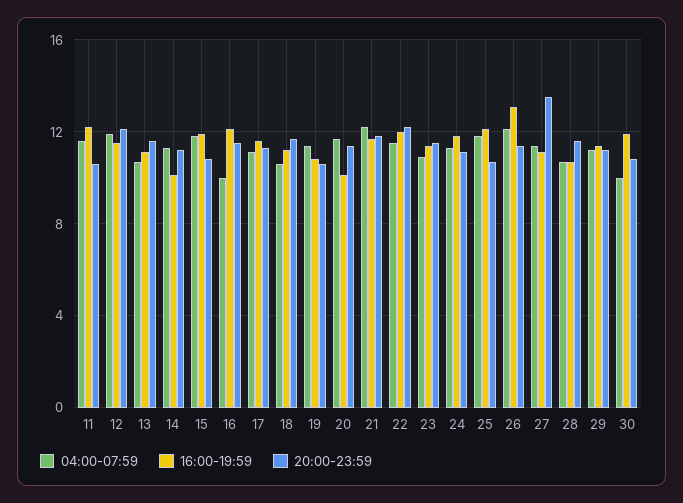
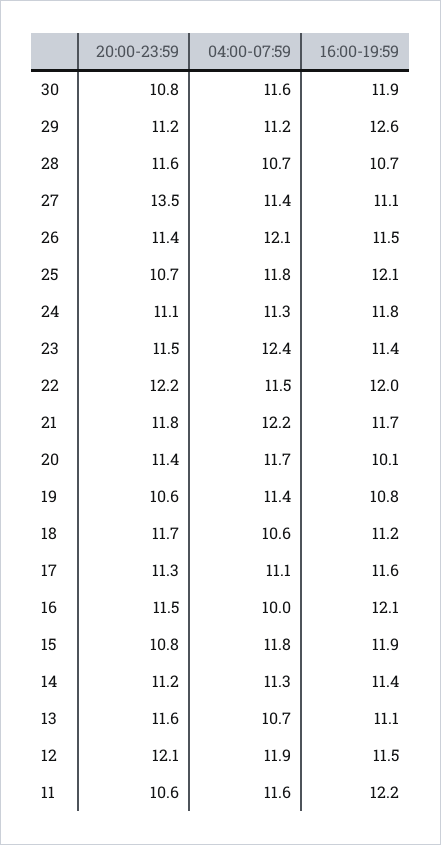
  {
    "04:00-07:59": {
      "11": 11.6,
      "12": 11.9,
      "13": 10.7,
      "14": 11.3,
      "15": 11.8,
      "16": 10,
      "17": 11.1,
      "18": 10.6,
      "19": 11.4,
      "20": 11.7,
      "21": 12.2,
      "22": 11.5,
-     "23": 11,
+     "23": 12.4,
      "24": 11.3,
      "25": 11.8,
      "26": 12.1,
      "27": 11.4,
      "28": 10.7,
      "29": 11.2,
-     "30": 10
+     "30": 11.6
    },
    "16:00-19:59": {
      "11": 12.2,
      "12": 11.5,
      "13": 11.1,
-     "14": 10,
+     "14": 11.4,
      "15": 11.9,
      "16": 12.1,
      "17": 11.6,
      "18": 11.2,
      "19": 10.8,
      "20": 10.1,
      "21": 11.7,
      "22": 12,
      "23": 11.4,
      "24": 11.8,
      "25": 12.1,
-     "26": 13,
+     "26": 11.5,
      "27": 11.1,
      "28": 10.7,
-     "29": 11.5,
+     "29": 12.6,
      "30": 11.9
    },
    "20:00-23:59": {
      "11": 10.6,
      "12": 12.1,
      "13": 11.6,
      "14": 11.2,
      "15": 10.8,
      "16": 11.5,
      "17": 11.3,
      "18": 11.7,
      "19": 10.6,
      "20": 11.4,
      "21": 11.8,
      "22": 12.2,
      "23": 11.5,
      "24": 11.1,
      "25": 10.7,
      "26": 11.4,
      "27": 13.5,
      "28": 11.6,
      "29": 11.2,
      "30": 10.8
    }
  }

